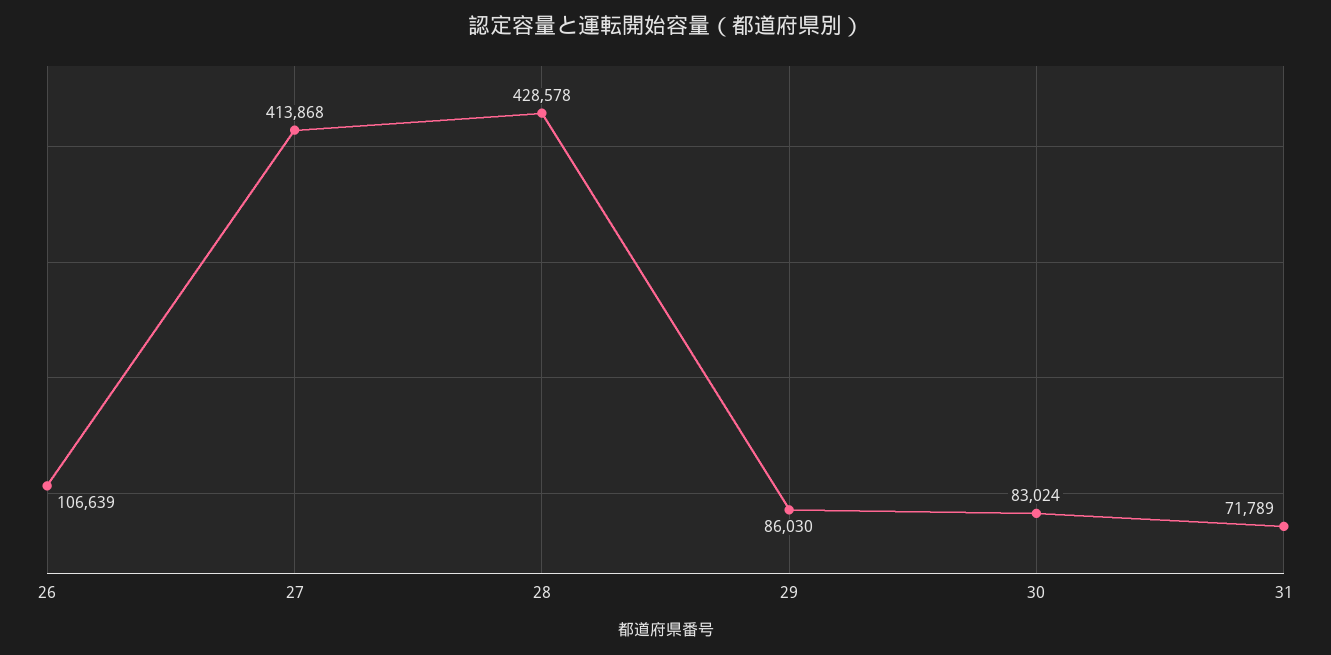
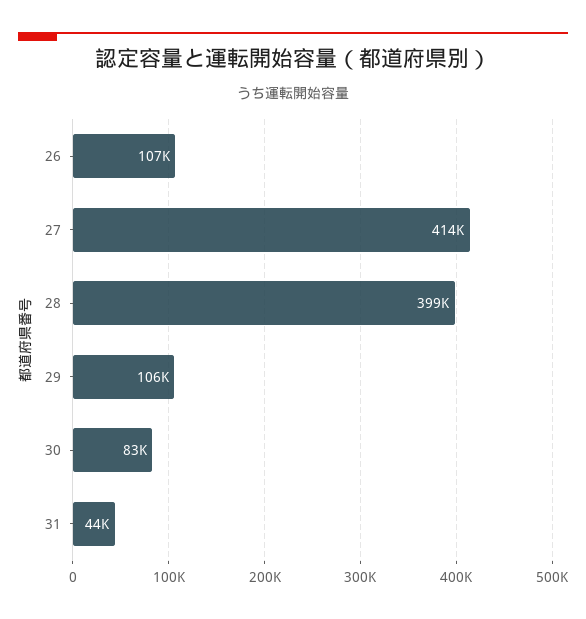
  {
    "26": 106639,
    "27": 413868,
-   "28": 428578,
+   "28": 399000,
-   "29": 86030,
+   "29": 106000,
    "30": 83024,
-   "31": 71789
+   "31": 44000
  }

